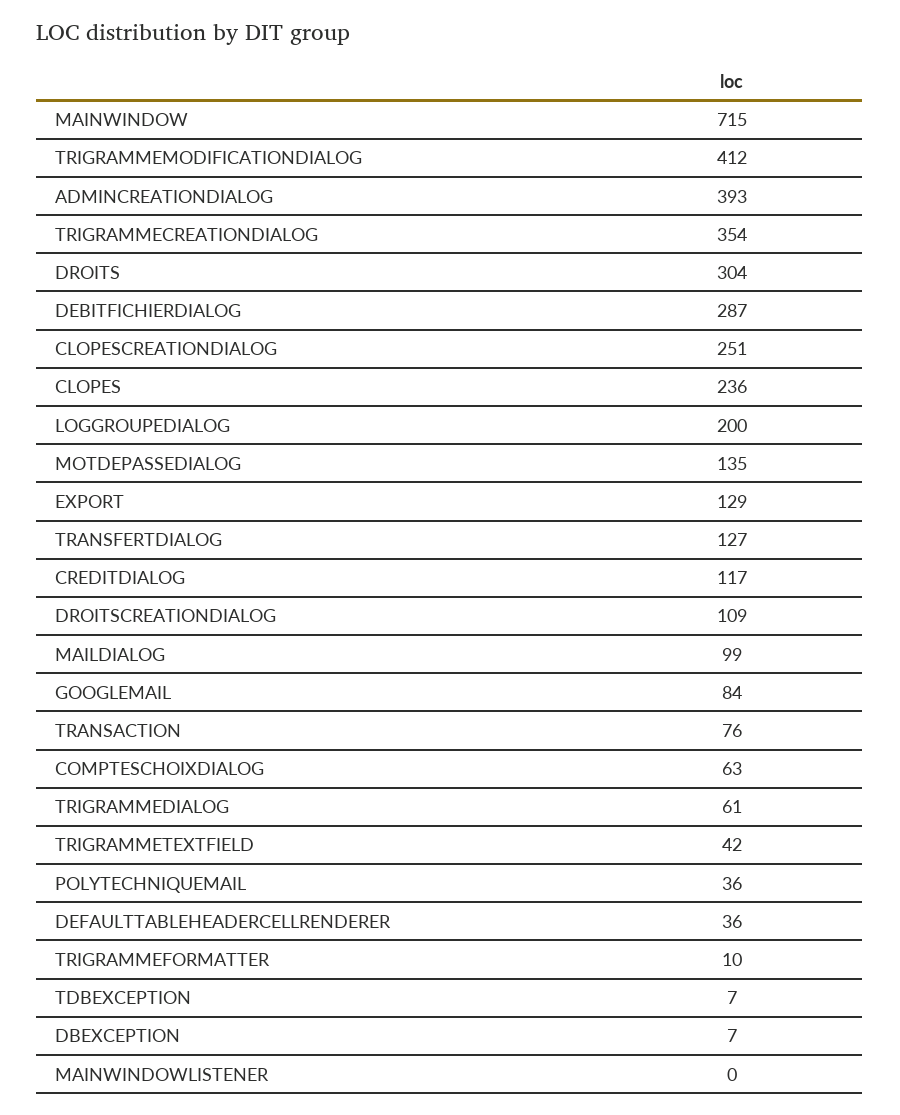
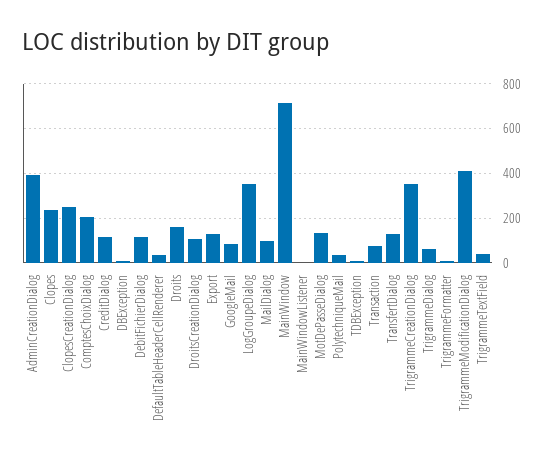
  {
    "MAINWINDOW": 715,
    "TRIGRAMMEMODIFICATIONDIALOG": 412,
    "ADMINCREATIONDIALOG": 393,
    "TRIGRAMMECREATIONDIALOG": 354,
-   "DROITS": 304,
+   "DROITS": 150,
-   "DEBITFICHIERDIALOG": 287,
+   "DEBITFICHIERDIALOG": 100,
    "CLOPESCREATIONDIALOG": 251,
    "CLOPES": 236,
-   "LOGGROUPEDIALOG": 200,
+   "LOGGROUPEDIALOG": 350,
    "MOTDEPASSEDIALOG": 135,
    "EXPORT": 129,
    "TRANSFERTDIALOG": 127,
    "CREDITDIALOG": 117,
    "DROITSCREATIONDIALOG": 109,
    "MAILDIALOG": 99,
    "GOOGLEMAIL": 84,
    "TRANSACTION": 76,
-   "COMPTESCHOIXDIALOG": 63,
+   "COMPTESCHOIXDIALOG": 200,
    "TRIGRAMMEDIALOG": 61,
    "TRIGRAMMETEXTFIELD": 42,
    "POLYTECHNIQUEMAIL": 36,
    "DEFAULTTABLEHEADERCELLRENDERER": 36,
    "TRIGRAMMEFORMATTER": 10,
    "TDBEXCEPTION": 7,
    "DBEXCEPTION": 7,
    "MAINWINDOWLISTENER": 0
  }

